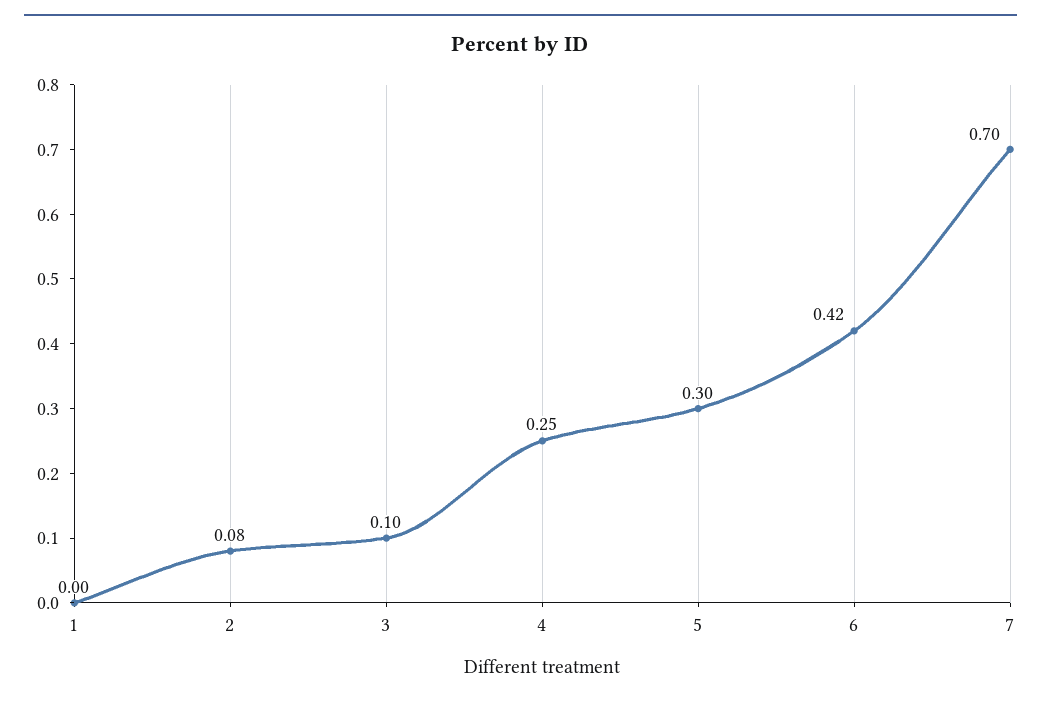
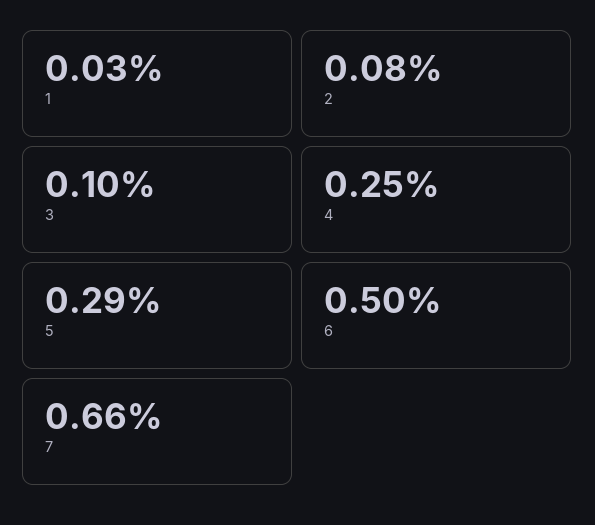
  {
-   "1": 0,
+   "1": 0.03,
    "2": 0.08,
    "3": 0.1,
    "4": 0.25,
-   "5": 0.3,
+   "5": 0.29,
-   "6": 0.42,
+   "6": 0.5,
-   "7": 0.7
+   "7": 0.66
  }

